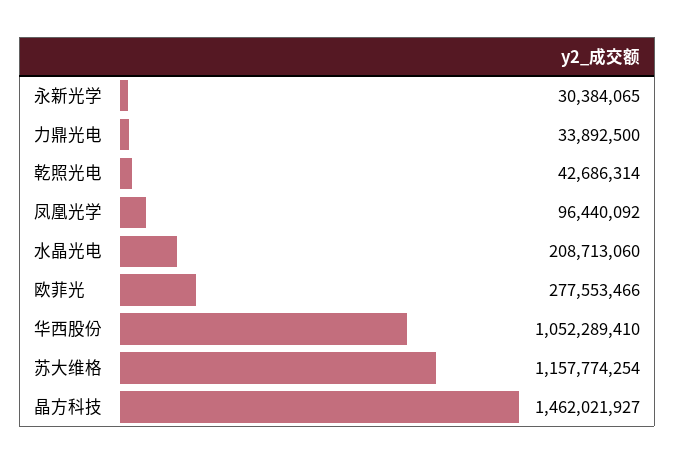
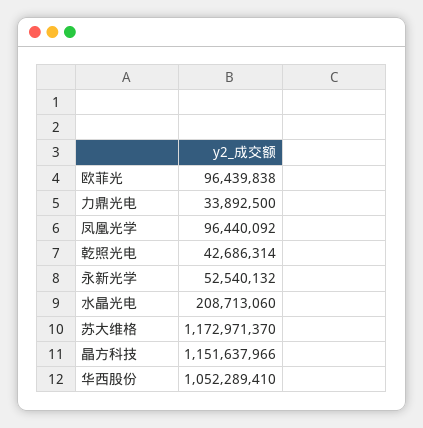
  {
-   "永新光学": 30384065,
+   "永新光学": 52540132,
    "力鼎光电": 33892500,
    "乾照光电": 42686314,
    "凤凰光学": 96440092,
    "水晶光电": 208713060,
-   "欧菲光": 277553466,
+   "欧菲光": 96439838,
    "华西股份": 1052289410,
-   "苏大维格": 1157774254,
+   "苏大维格": 1172971370,
-   "晶方科技": 1462021927
+   "晶方科技": 1151637966
  }

